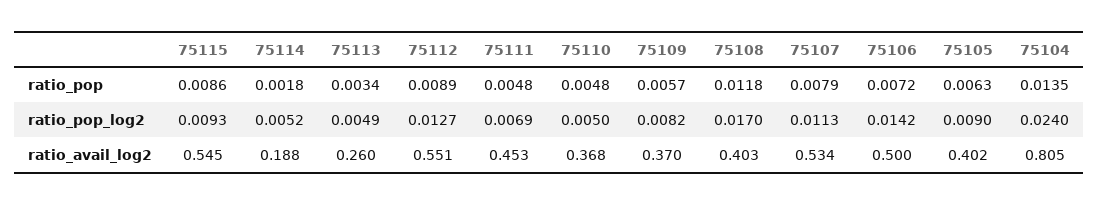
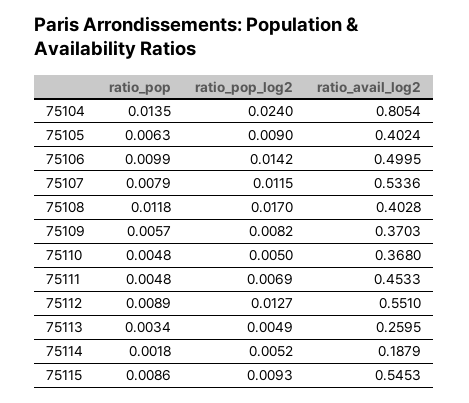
  {
    "75115": {
      "ratio_pop": 0.0086,
      "ratio_pop_log2": 0.0093,
      "ratio_avail_log2": 0.5453
    },
    "75114": {
      "ratio_pop": 0.0018,
      "ratio_pop_log2": 0.0052,
      "ratio_avail_log2": 0.1879
    },
    "75113": {
      "ratio_pop": 0.0034,
      "ratio_pop_log2": 0.0049,
      "ratio_avail_log2": 0.2595
    },
    "75112": {
      "ratio_pop": 0.0089,
      "ratio_pop_log2": 0.0127,
      "ratio_avail_log2": 0.551
    },
    "75111": {
      "ratio_pop": 0.0048,
      "ratio_pop_log2": 0.0069,
      "ratio_avail_log2": 0.4533
    },
    "75110": {
      "ratio_pop": 0.0048,
      "ratio_pop_log2": 0.005,
      "ratio_avail_log2": 0.368
    },
    "75109": {
      "ratio_pop": 0.0057,
      "ratio_pop_log2": 0.0082,
      "ratio_avail_log2": 0.3703
    },
    "75108": {
      "ratio_pop": 0.0118,
      "ratio_pop_log2": 0.017,
      "ratio_avail_log2": 0.4028
    },
    "75107": {
      "ratio_pop": 0.0079,
-     "ratio_pop_log2": 0.0113,
+     "ratio_pop_log2": 0.0115,
      "ratio_avail_log2": 0.5336
    },
    "75106": {
-     "ratio_pop": 0.0072,
+     "ratio_pop": 0.0099,
      "ratio_pop_log2": 0.0142,
      "ratio_avail_log2": 0.4995
    },
    "75105": {
      "ratio_pop": 0.0063,
      "ratio_pop_log2": 0.009,
      "ratio_avail_log2": 0.4024
    },
    "75104": {
      "ratio_pop": 0.0135,
      "ratio_pop_log2": 0.024,
      "ratio_avail_log2": 0.8054
    }
  }

